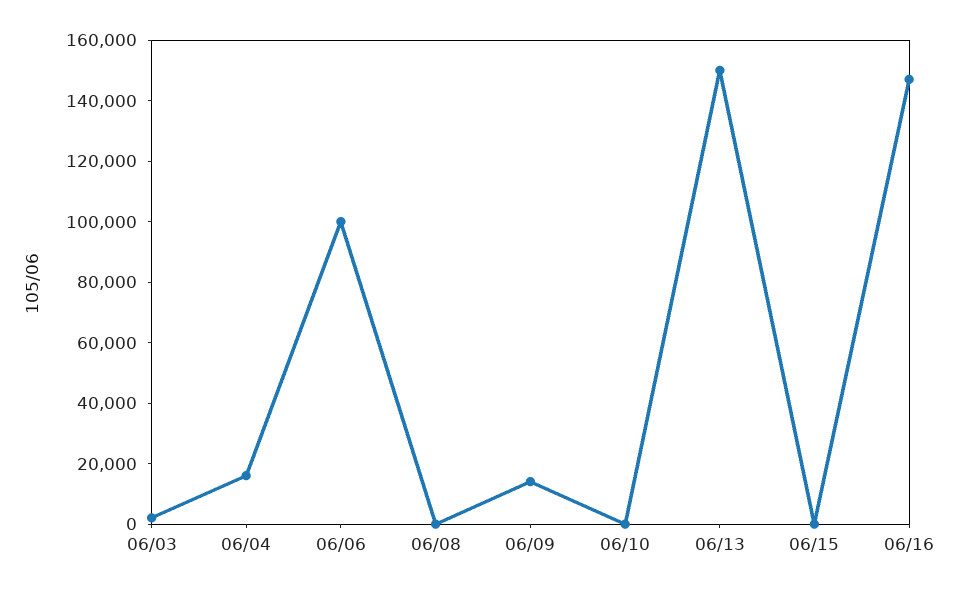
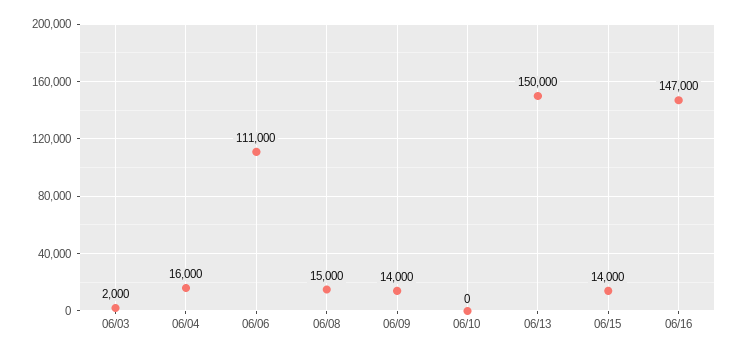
  {
    "06/03": 2000,
    "06/04": 16000,
-   "06/06": 100000,
+   "06/06": 111000,
-   "06/08": 0,
+   "06/08": 15000,
    "06/09": 14000,
    "06/10": 0,
    "06/13": 150000,
-   "06/15": 0,
+   "06/15": 14000,
    "06/16": 147000
  }

